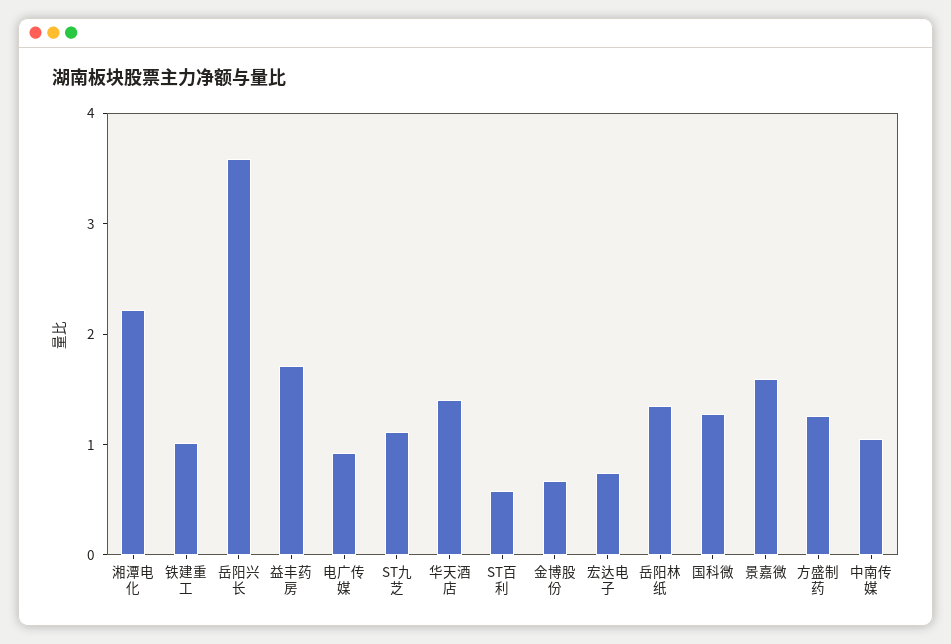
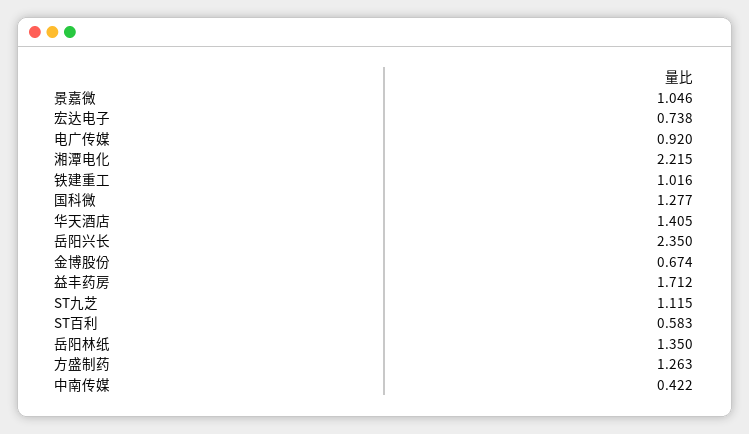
  {
    "湘潭电化": 2.215,
    "铁建重工": 1.016,
-   "岳阳兴长": 3.6,
+   "岳阳兴长": 2.35,
    "益丰药房": 1.712,
    "电广传媒": 0.92,
    "ST九芝": 1.115,
    "华天酒店": 1.405,
    "ST百利": 0.583,
    "金博股份": 0.674,
    "宏达电子": 0.738,
    "岳阳林纸": 1.35,
    "国科微": 1.277,
-   "景嘉微": 1.6,
+   "景嘉微": 1.046,
    "方盛制药": 1.263,
-   "中南传媒": 1
+   "中南传媒": 0.422
  }

